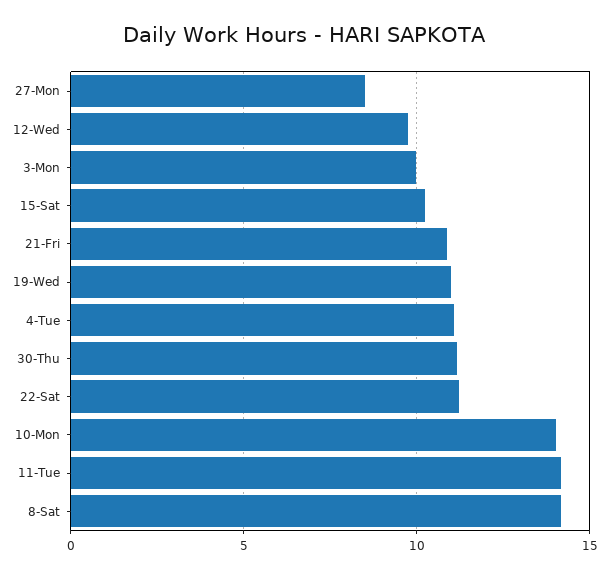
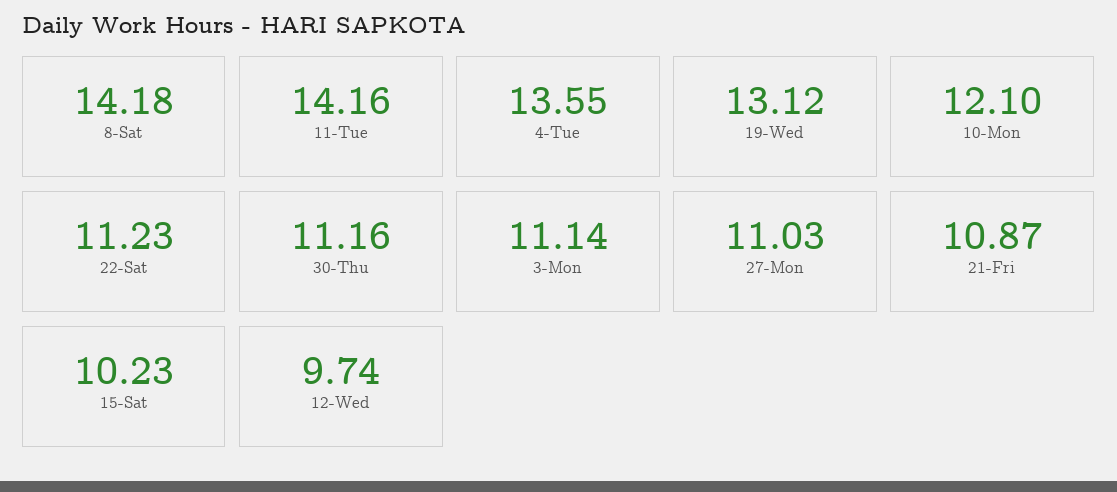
  {
-   "27-Mon": 8.5,
+   "27-Mon": 11.03,
    "12-Wed": 9.74,
-   "3-Mon": 10,
+   "3-Mon": 11.14,
    "15-Sat": 10.23,
    "21-Fri": 10.87,
-   "19-Wed": 11,
+   "19-Wed": 13.12,
-   "4-Tue": 11,
+   "4-Tue": 13.55,
    "30-Thu": 11.16,
    "22-Sat": 11.23,
-   "10-Mon": 14,
+   "10-Mon": 12.1,
    "11-Tue": 14.16,
    "8-Sat": 14.18
  }

